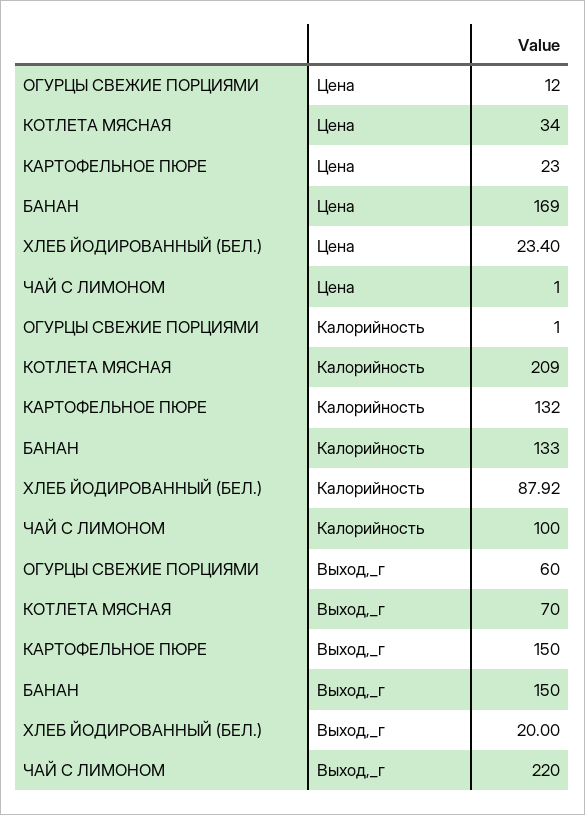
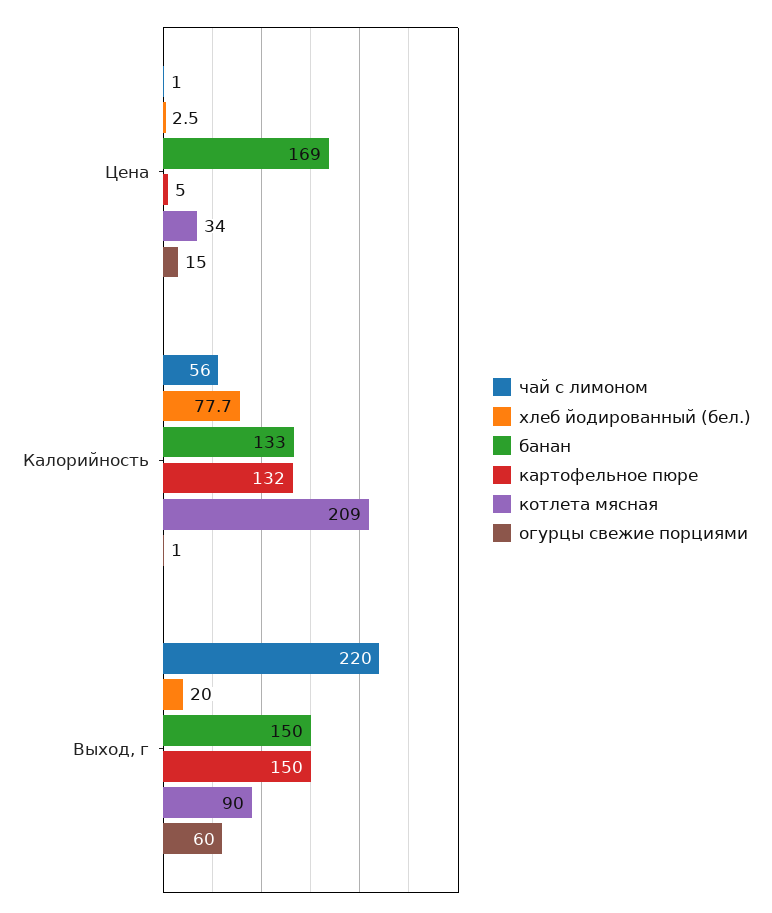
  {
    "ОГУРЦЫ СВЕЖИЕ ПОРЦИЯМИ": {
-     "Цена": 12,
+     "Цена": 15,
      "Калорийность": 1,
      "Выход,_г": 60
    },
    "КОТЛЕТА МЯСНАЯ": {
      "Цена": 34,
      "Калорийность": 209,
-     "Выход,_г": 70
+     "Выход,_г": 90
    },
    "КАРТОФЕЛЬНОЕ ПЮРЕ": {
-     "Цена": 23,
+     "Цена": 5,
      "Калорийность": 132,
      "Выход,_г": 150
    },
    "БАНАН": {
      "Цена": 169,
      "Калорийность": 133,
      "Выход,_г": 150
    },
    "ХЛЕБ ЙОДИРОВАННЫЙ (БЕЛ.)": {
-     "Цена": 23.4,
+     "Цена": 2.5,
-     "Калорийность": 87.92,
+     "Калорийность": 77.7,
      "Выход,_г": 20
    },
    "ЧАЙ С ЛИМОНОМ": {
      "Цена": 1,
-     "Калорийность": 100,
+     "Калорийность": 56,
      "Выход,_г": 220
    }
  }

